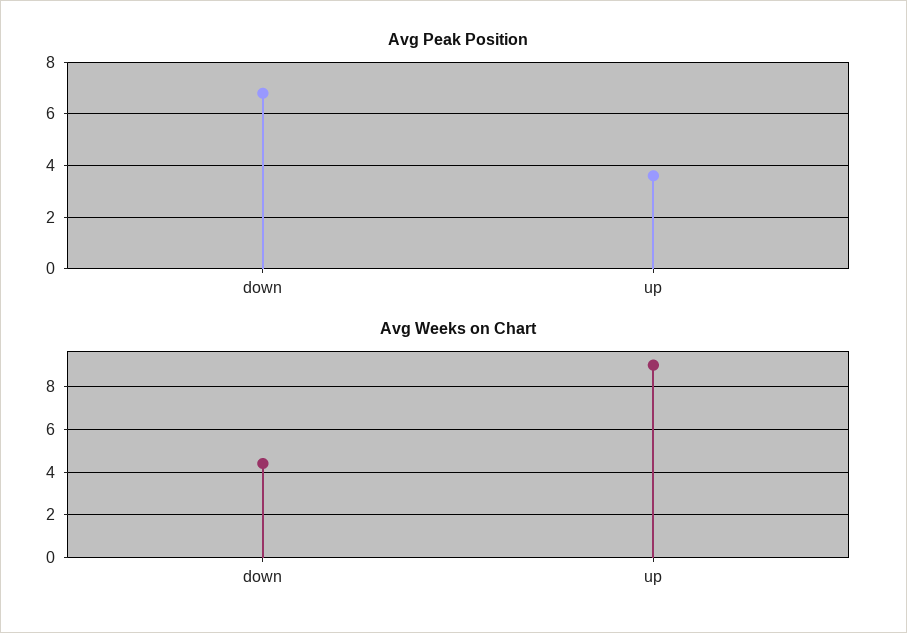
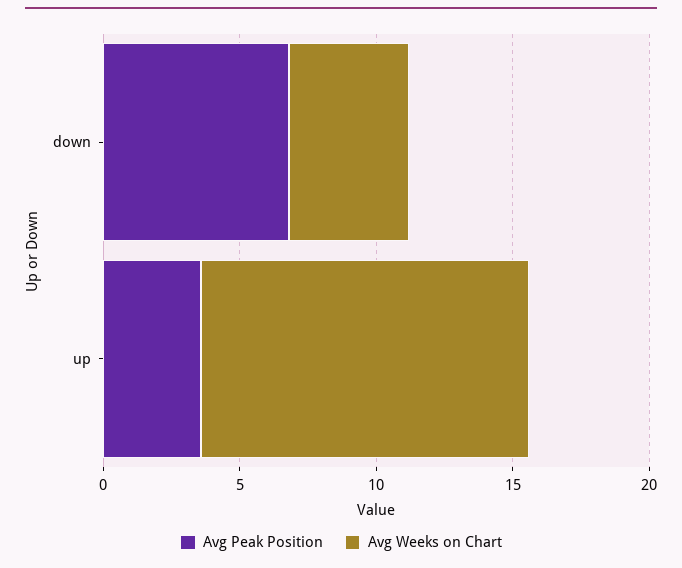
  {
    "Avg Peak Position": {
      "down": 7,
      "up": 3.5
    },
    "Avg Weeks on Chart": {
      "down": 4.5,
-     "up": 9
+     "up": 12
    }
  }

